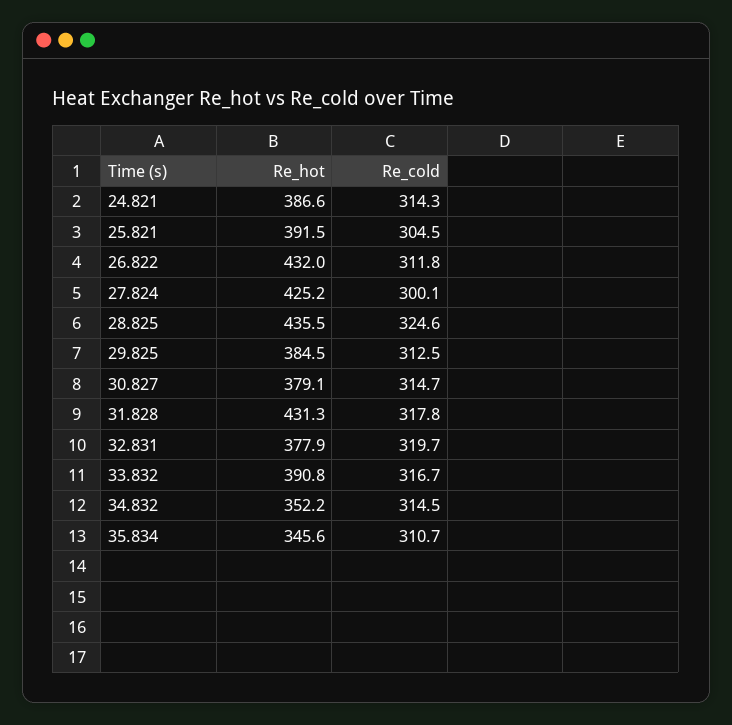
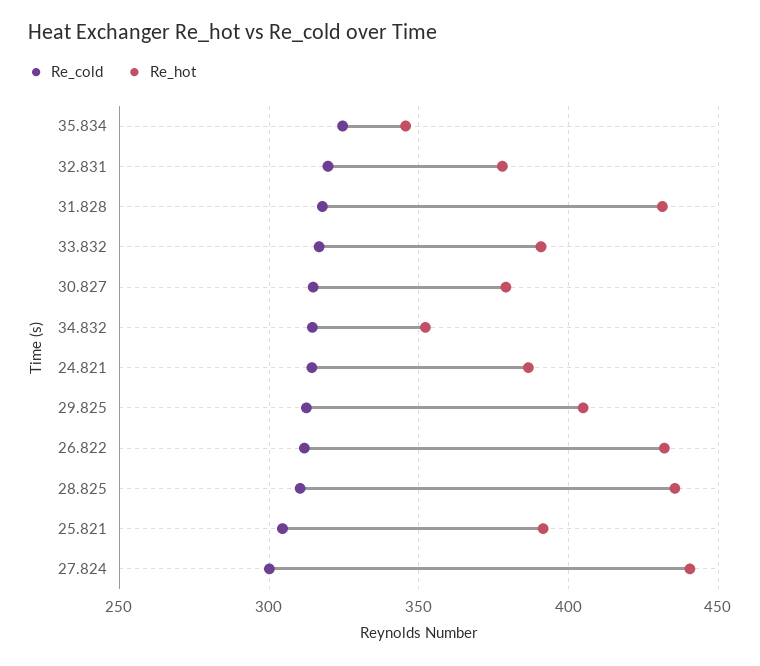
  {
    "Re_hot": {
      "24.821": 386.6,
      "25.821": 391.5,
      "26.822": 432,
-     "27.824": 425.2,
+     "27.824": 440,
      "28.825": 435.5,
-     "29.825": 384.5,
+     "29.825": 405,
      "30.827": 379.1,
      "31.828": 431.3,
      "32.831": 377.9,
      "33.832": 390.8,
      "34.832": 352.2,
      "35.834": 345.6
    },
    "Re_cold": {
      "24.821": 314.3,
      "25.821": 304.5,
      "26.822": 311.8,
      "27.824": 300.1,
-     "28.825": 324.6,
+     "28.825": 310,
      "29.825": 312.5,
      "30.827": 314.7,
      "31.828": 317.8,
      "32.831": 319.7,
      "33.832": 316.7,
      "34.832": 314.5,
-     "35.834": 310.7
+     "35.834": 325
    }
  }

